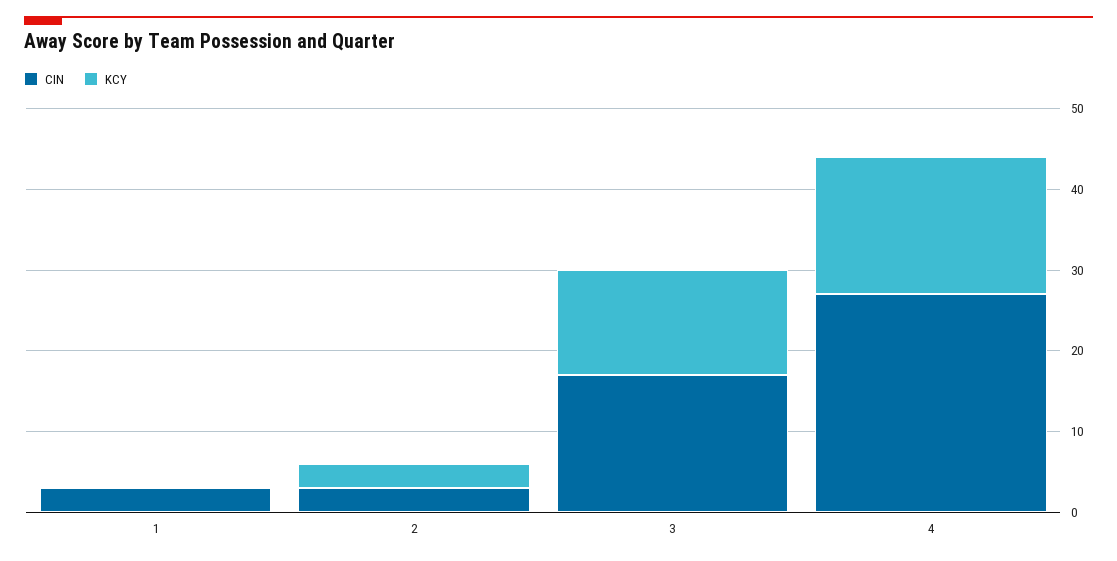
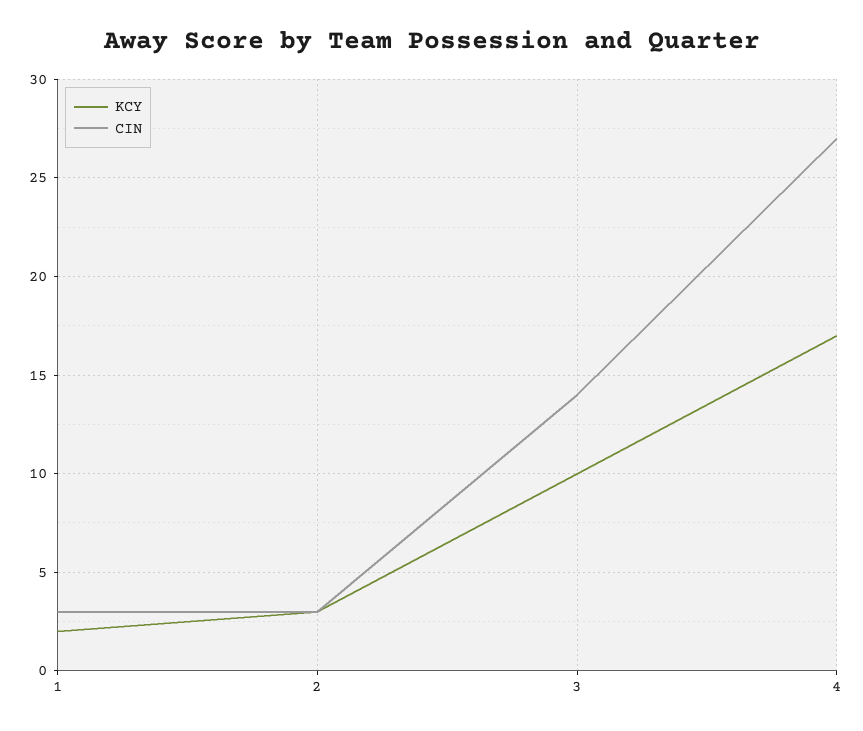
  {
    "CIN": {
      "1": 3,
      "2": 3,
-     "3": 17,
+     "3": 14,
      "4": 27
    },
    "KCY": {
-     "1": 0,
+     "1": 2,
      "2": 3,
-     "3": 13,
+     "3": 10,
      "4": 17
    }
  }

